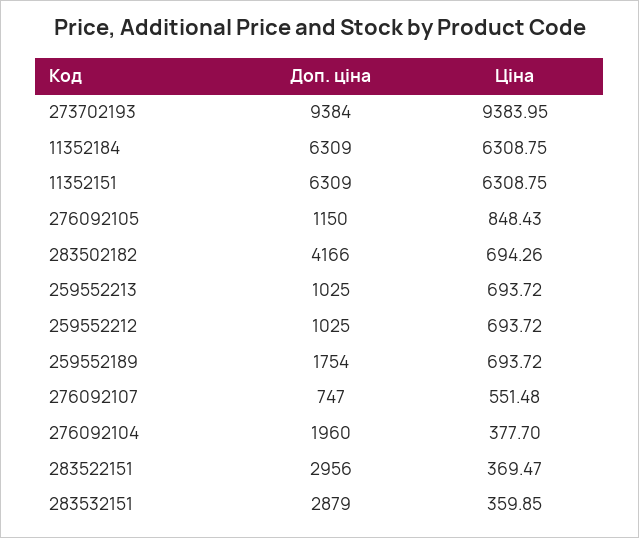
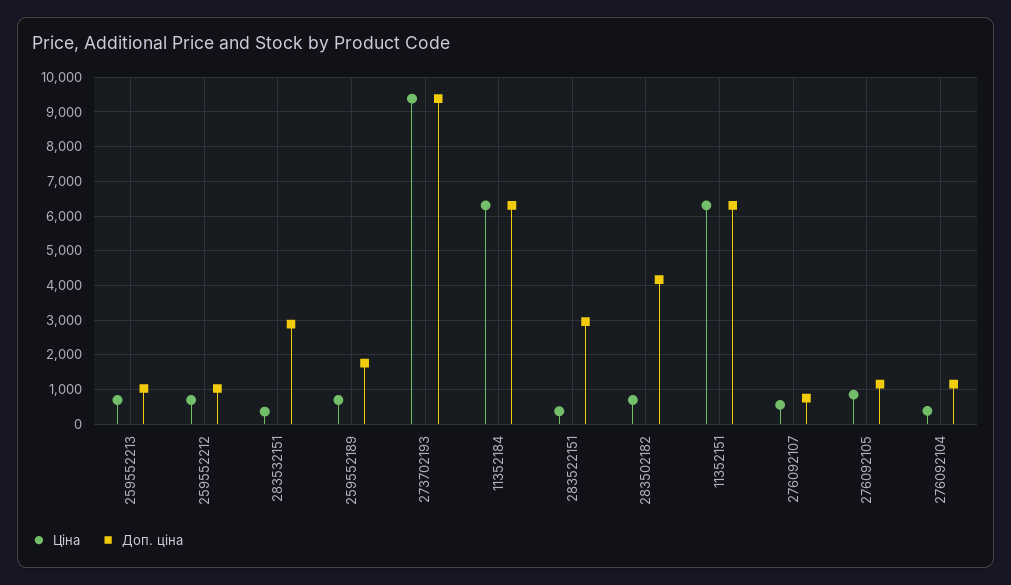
  {
    "Доп. ціна": {
      "273702193": 9384,
      "11352184": 6309,
      "11352151": 6309,
      "276092105": 1150,
      "283502182": 4166,
      "259552213": 1025,
      "259552212": 1025,
      "259552189": 1754,
      "276092107": 747,
-     "276092104": 1960,
+     "276092104": 1200,
      "283522151": 2956,
      "283532151": 2879
    },
    "Ціна": {
      "273702193": 9383.95,
      "11352184": 6308.75,
      "11352151": 6308.75,
      "276092105": 848.43,
      "283502182": 694.26,
      "259552213": 693.72,
      "259552212": 693.72,
      "259552189": 693.72,
      "276092107": 551.48,
      "276092104": 377.7,
      "283522151": 369.47,
      "283532151": 359.85
    }
  }

